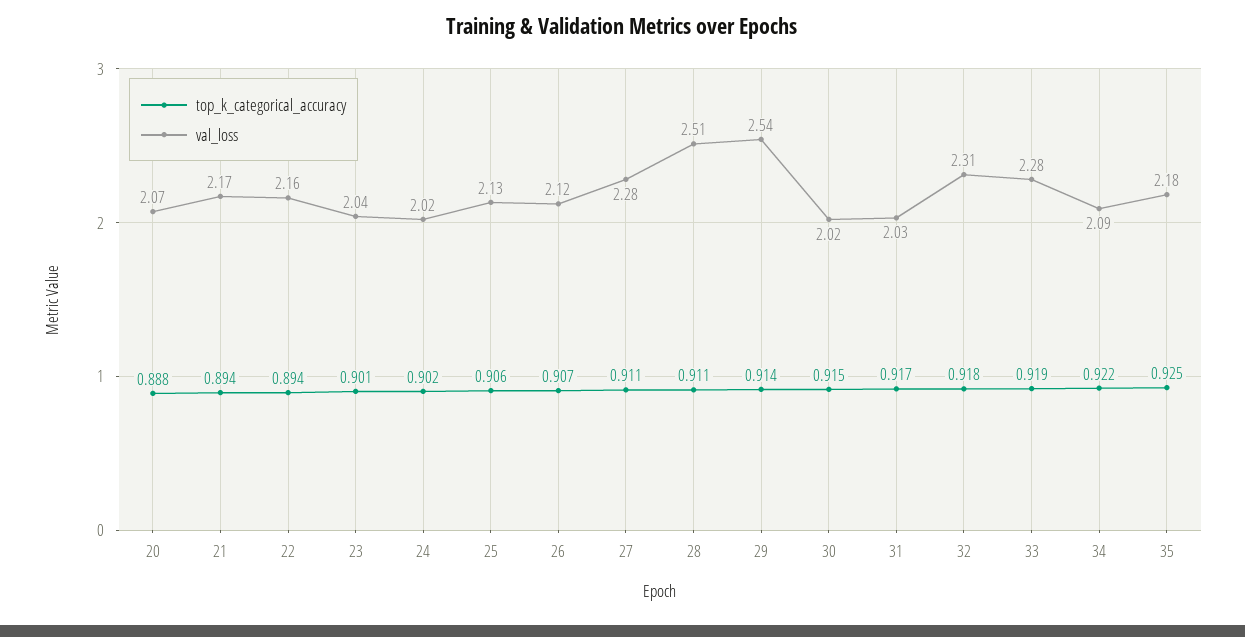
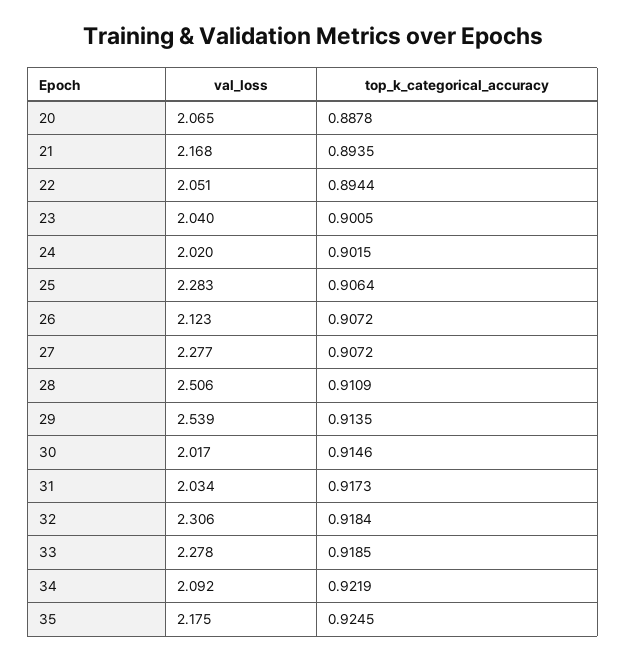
  {
    "top_k_categorical_accuracy": {
      "20": 0.8878,
      "21": 0.8935,
      "22": 0.8944,
      "23": 0.9005,
      "24": 0.9015,
      "25": 0.9064,
      "26": 0.9072,
-     "27": 0.911,
+     "27": 0.9072,
      "28": 0.9109,
      "29": 0.9135,
      "30": 0.9146,
      "31": 0.9173,
      "32": 0.9184,
      "33": 0.9185,
      "34": 0.9219,
      "35": 0.9245
    },
    "val_loss": {
      "20": 2.065,
      "21": 2.168,
-     "22": 2.16,
+     "22": 2.051,
      "23": 2.04,
      "24": 2.02,
-     "25": 2.13,
+     "25": 2.283,
      "26": 2.123,
      "27": 2.277,
      "28": 2.506,
      "29": 2.539,
      "30": 2.017,
      "31": 2.034,
      "32": 2.306,
      "33": 2.278,
      "34": 2.092,
      "35": 2.175
    }
  }

